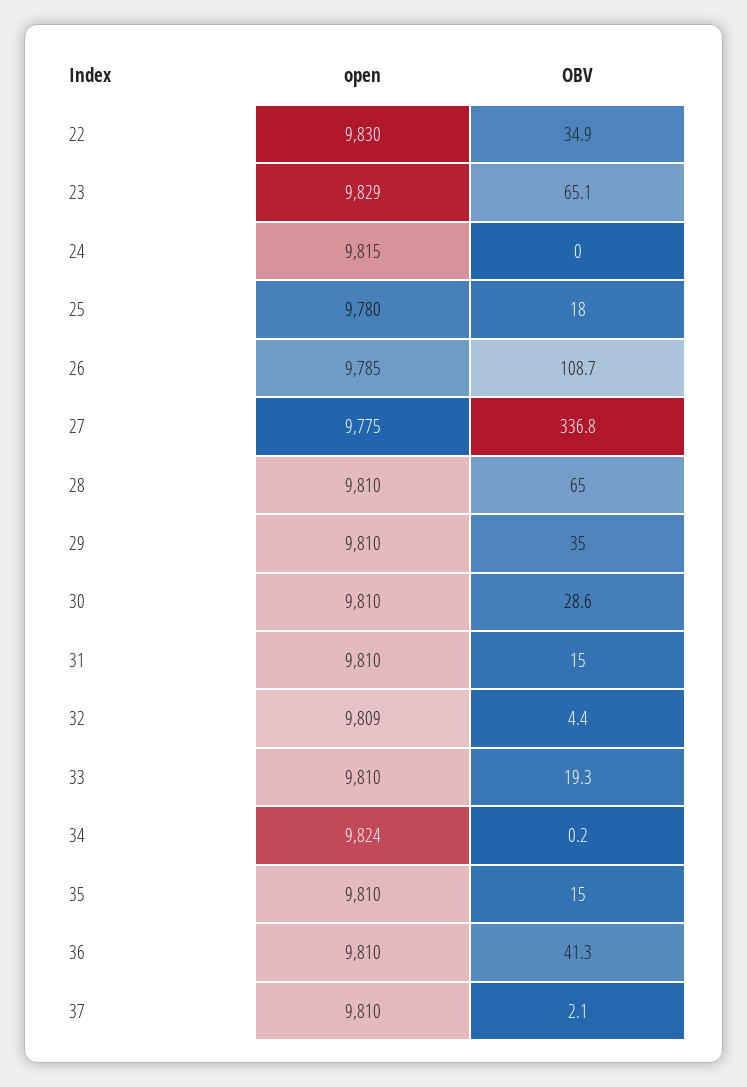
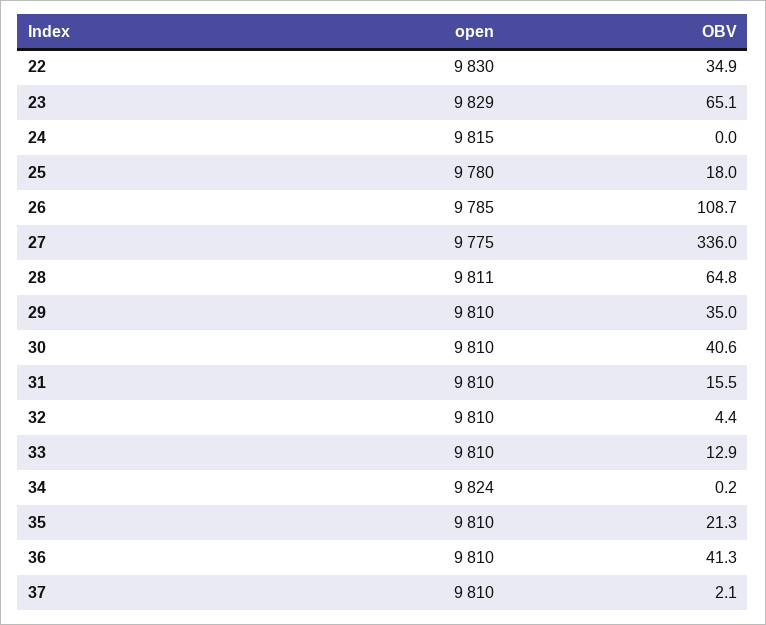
  {
    "open": {
      "22": 9830,
      "23": 9829,
      "24": 9815,
      "25": 9780,
      "26": 9785,
      "27": 9775,
-     "28": 9810,
+     "28": 9811,
      "29": 9810,
      "30": 9810,
      "31": 9810,
-     "32": 9809,
+     "32": 9810,
      "33": 9810,
      "34": 9824,
      "35": 9810,
      "36": 9810,
      "37": 9810
    },
    "OBV": {
      "22": 34.9,
      "23": 65.1,
      "24": 0,
      "25": 18,
      "26": 108.7,
-     "27": 336.8,
+     "27": 336,
-     "28": 65,
+     "28": 64.8,
      "29": 35,
-     "30": 28.6,
+     "30": 40.6,
-     "31": 15,
+     "31": 15.5,
      "32": 4.4,
-     "33": 19.3,
+     "33": 12.9,
      "34": 0.2,
-     "35": 15,
+     "35": 21.3,
      "36": 41.3,
      "37": 2.1
    }
  }

